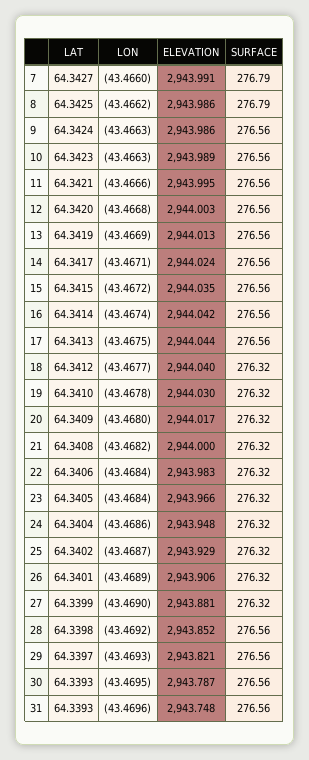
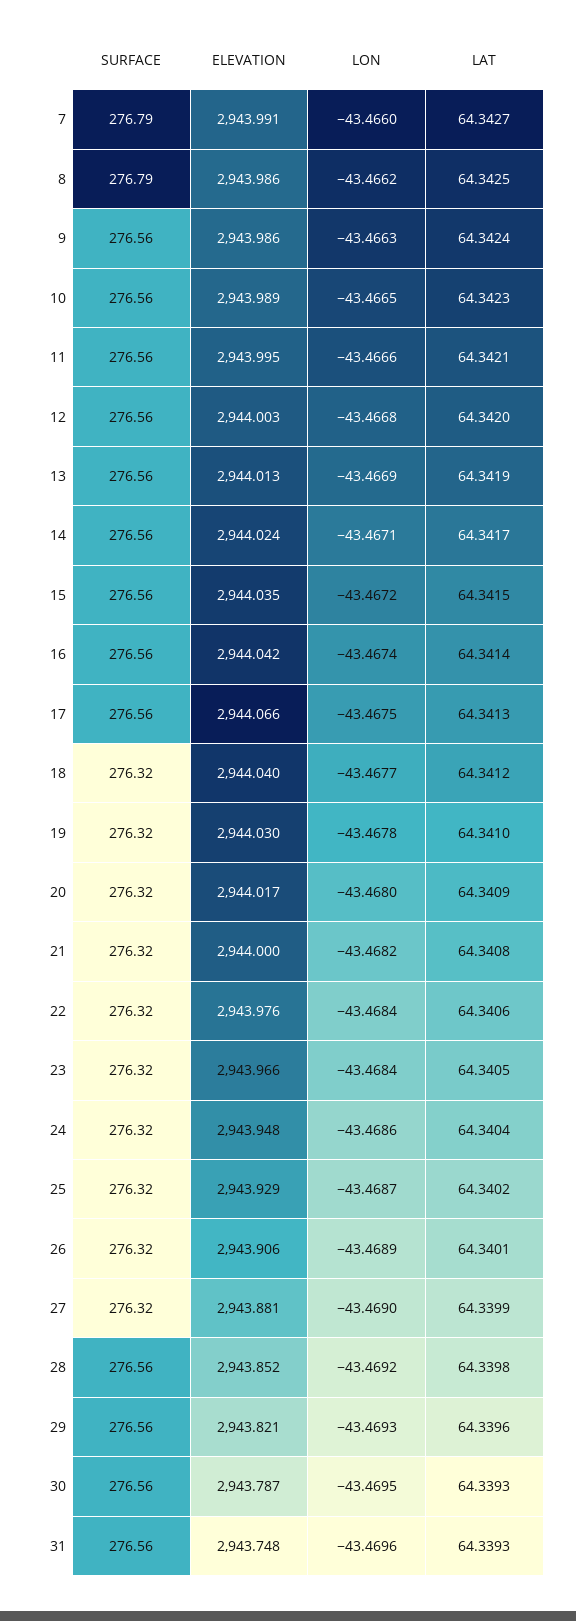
  {
    "LAT": {
      "7": 64.3427,
      "8": 64.3425,
      "9": 64.3424,
      "10": 64.3423,
      "11": 64.3421,
      "12": 64.342,
      "13": 64.3419,
      "14": 64.3417,
      "15": 64.3415,
      "16": 64.3414,
      "17": 64.3413,
      "18": 64.3412,
      "19": 64.341,
      "20": 64.3409,
      "21": 64.3408,
      "22": 64.3406,
      "23": 64.3405,
      "24": 64.3404,
      "25": 64.3402,
      "26": 64.3401,
      "27": 64.3399,
      "28": 64.3398,
-     "29": 64.3397,
+     "29": 64.3396,
      "30": 64.3393,
      "31": 64.3393
    },
    "LON": {
      "7": -43.466,
      "8": -43.4662,
      "9": -43.4663,
-     "10": -43.4663,
+     "10": -43.4665,
      "11": -43.4666,
      "12": -43.4668,
      "13": -43.4669,
      "14": -43.4671,
      "15": -43.4672,
      "16": -43.4674,
      "17": -43.4675,
      "18": -43.4677,
      "19": -43.4678,
      "20": -43.468,
      "21": -43.4682,
      "22": -43.4684,
      "23": -43.4684,
      "24": -43.4686,
      "25": -43.4687,
      "26": -43.4689,
      "27": -43.469,
      "28": -43.4692,
      "29": -43.4693,
      "30": -43.4695,
      "31": -43.4696
    },
    "ELEVATION": {
      "7": 2943.991,
      "8": 2943.986,
      "9": 2943.986,
      "10": 2943.989,
      "11": 2943.995,
      "12": 2944.003,
      "13": 2944.013,
      "14": 2944.024,
      "15": 2944.035,
      "16": 2944.042,
-     "17": 2944.044,
+     "17": 2944.066,
      "18": 2944.04,
      "19": 2944.03,
      "20": 2944.017,
      "21": 2944,
-     "22": 2943.983,
+     "22": 2943.976,
      "23": 2943.966,
      "24": 2943.948,
      "25": 2943.929,
      "26": 2943.906,
      "27": 2943.881,
      "28": 2943.852,
      "29": 2943.821,
      "30": 2943.787,
      "31": 2943.748
    },
    "SURFACE": {
      "7": 276.79,
      "8": 276.79,
      "9": 276.56,
      "10": 276.56,
      "11": 276.56,
      "12": 276.56,
      "13": 276.56,
      "14": 276.56,
      "15": 276.56,
      "16": 276.56,
      "17": 276.56,
      "18": 276.32,
      "19": 276.32,
      "20": 276.32,
      "21": 276.32,
      "22": 276.32,
      "23": 276.32,
      "24": 276.32,
      "25": 276.32,
      "26": 276.32,
      "27": 276.32,
      "28": 276.56,
      "29": 276.56,
      "30": 276.56,
      "31": 276.56
    }
  }

